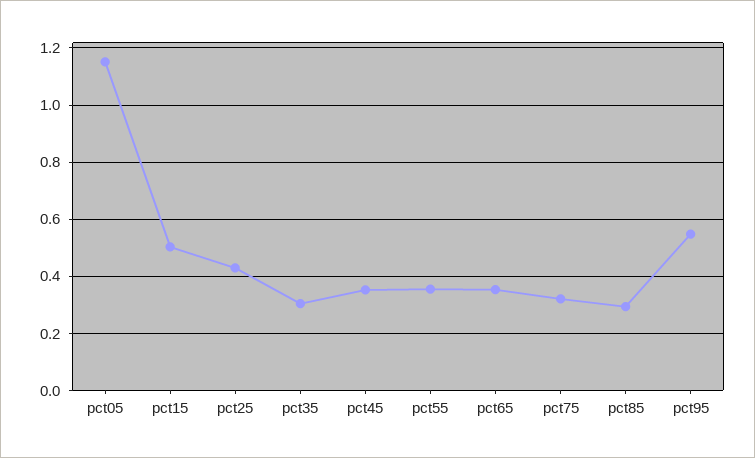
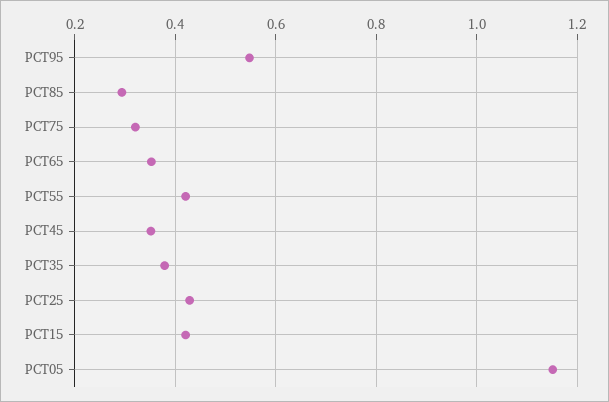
  {
    "pct05": 1.16,
-   "pct15": 0.5,
+   "pct15": 0.42,
    "pct25": 0.42,
-   "pct35": 0.3,
+   "pct35": 0.38,
    "pct45": 0.36,
-   "pct55": 0.35,
+   "pct55": 0.42,
    "pct65": 0.36,
    "pct75": 0.32,
    "pct85": 0.3,
    "pct95": 0.54
  }

